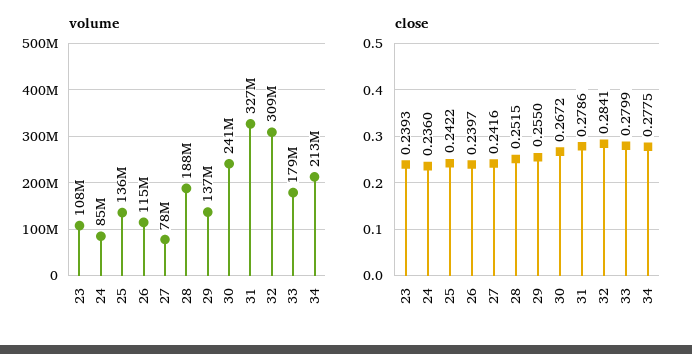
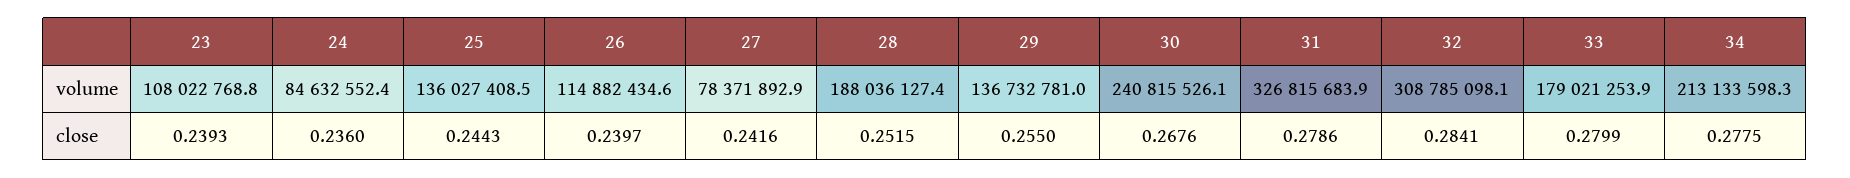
  {
    "volume": {
      "23": 108022768.8,
      "24": 84632552.4,
      "25": 136027408.5,
      "26": 114882434.6,
      "27": 78371892.9,
      "28": 188036127.4,
      "29": 136732781,
      "30": 240815526.1,
      "31": 326815683.9,
      "32": 308785098.1,
      "33": 179021253.9,
      "34": 213133598.3
    },
    "close": {
      "23": 0.2393,
      "24": 0.236,
-     "25": 0.2422,
+     "25": 0.2443,
      "26": 0.2397,
      "27": 0.2416,
      "28": 0.2515,
      "29": 0.255,
-     "30": 0.2672,
+     "30": 0.2676,
      "31": 0.2786,
      "32": 0.2841,
      "33": 0.2799,
      "34": 0.2775
    }
  }

